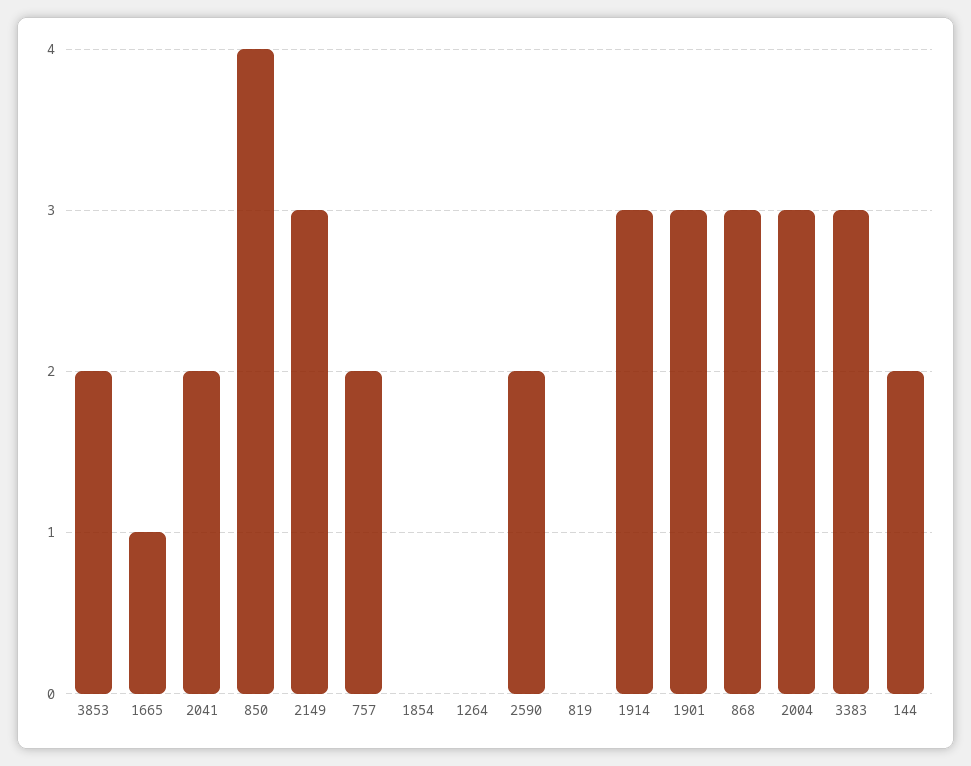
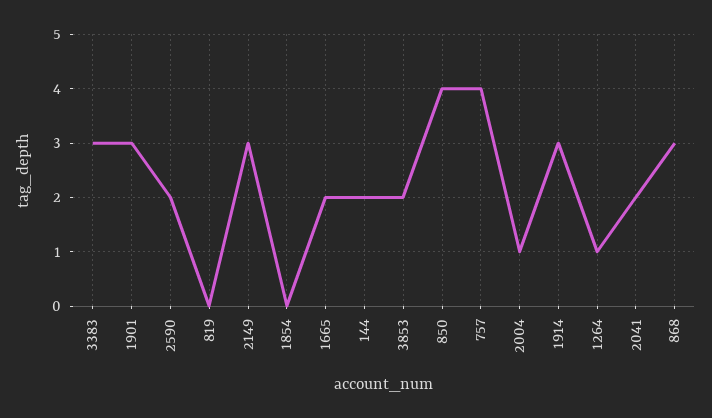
  {
    "3853": 2,
-   "1665": 1,
+   "1665": 2,
    "2041": 2,
    "850": 4,
    "2149": 3,
-   "757": 2,
+   "757": 4,
    "1854": 0,
-   "1264": 0,
+   "1264": 1,
    "2590": 2,
    "819": 0,
    "1914": 3,
    "1901": 3,
    "868": 3,
-   "2004": 3,
+   "2004": 1,
    "3383": 3,
    "144": 2
  }

